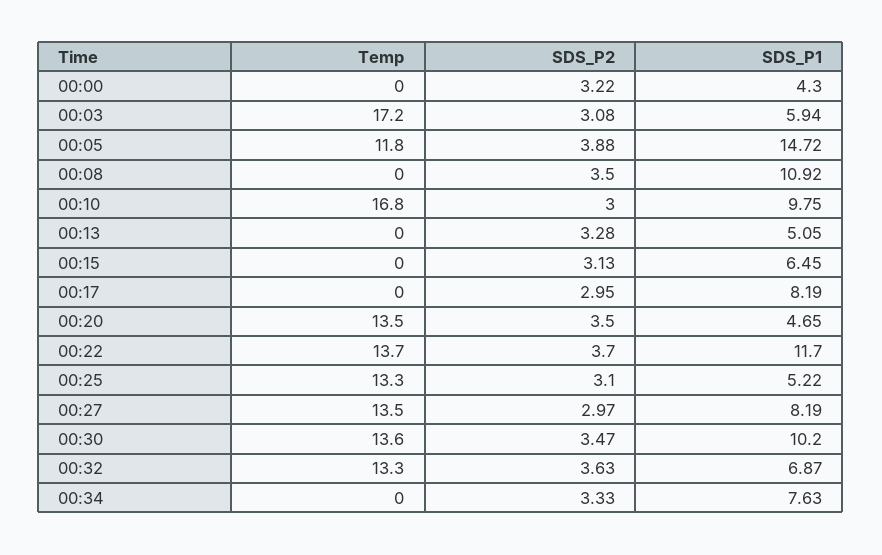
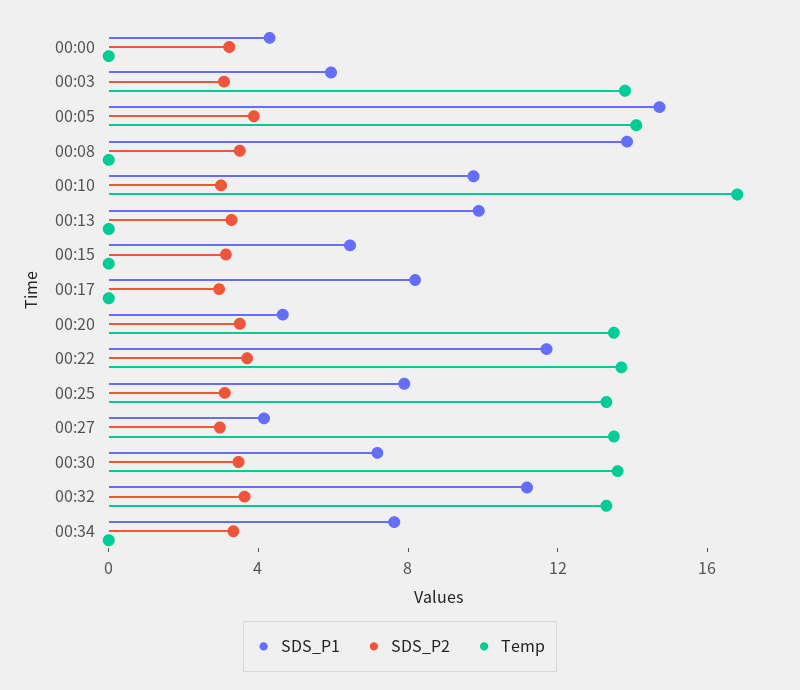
  {
    "Temp": {
      "00:00": 0,
-     "00:03": 17.2,
+     "00:03": 14,
-     "00:05": 11.8,
+     "00:05": 14,
      "00:08": 0,
      "00:10": 16.8,
      "00:13": 0,
      "00:15": 0,
      "00:17": 0,
      "00:20": 13.5,
      "00:22": 13.7,
      "00:25": 13.3,
      "00:27": 13.5,
      "00:30": 13.6,
      "00:32": 13.3,
      "00:34": 0
    },
    "SDS_P2": {
      "00:00": 3.22,
      "00:03": 3.08,
      "00:05": 3.88,
      "00:08": 3.5,
      "00:10": 3,
      "00:13": 3.28,
      "00:15": 3.13,
      "00:17": 2.95,
      "00:20": 3.5,
      "00:22": 3.7,
      "00:25": 3.1,
      "00:27": 2.97,
      "00:30": 3.47,
      "00:32": 3.63,
      "00:34": 3.33
    },
    "SDS_P1": {
      "00:00": 4.3,
      "00:03": 5.94,
      "00:05": 14.72,
-     "00:08": 10.92,
+     "00:08": 14,
      "00:10": 9.75,
-     "00:13": 5.05,
+     "00:13": 10,
      "00:15": 6.45,
      "00:17": 8.19,
      "00:20": 4.65,
      "00:22": 11.7,
-     "00:25": 5.22,
+     "00:25": 8,
-     "00:27": 8.19,
+     "00:27": 4,
-     "00:30": 10.2,
+     "00:30": 7,
-     "00:32": 6.87,
+     "00:32": 11,
      "00:34": 7.63
    }
  }

